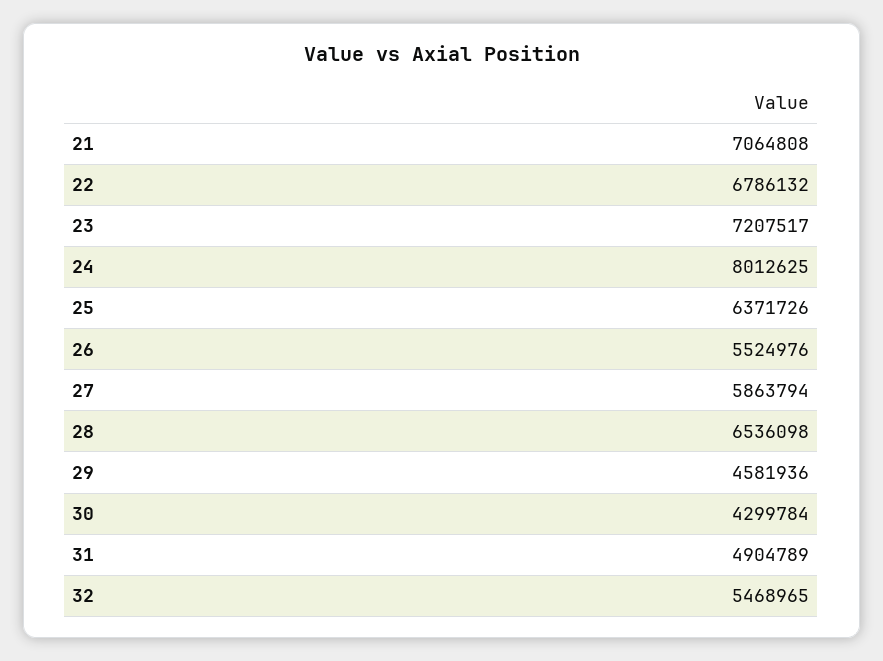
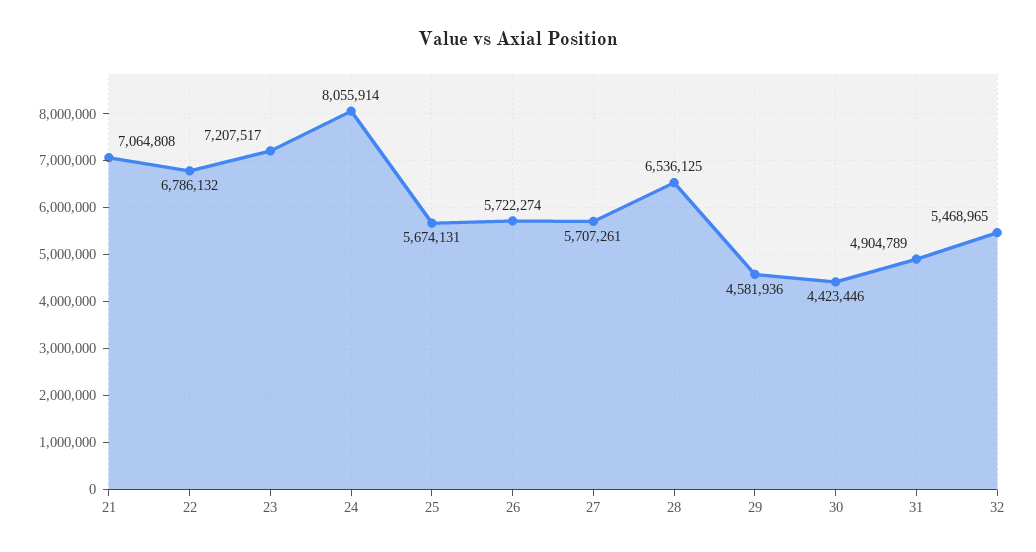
  {
    "21": 7064808,
    "22": 6786132,
    "23": 7207517,
-   "24": 8012625,
+   "24": 8055914,
-   "25": 6371726,
+   "25": 5674131,
-   "26": 5524976,
+   "26": 5722274,
-   "27": 5863794,
+   "27": 5707261,
-   "28": 6536098,
+   "28": 6536125,
    "29": 4581936,
-   "30": 4299784,
+   "30": 4423446,
    "31": 4904789,
    "32": 5468965
  }

